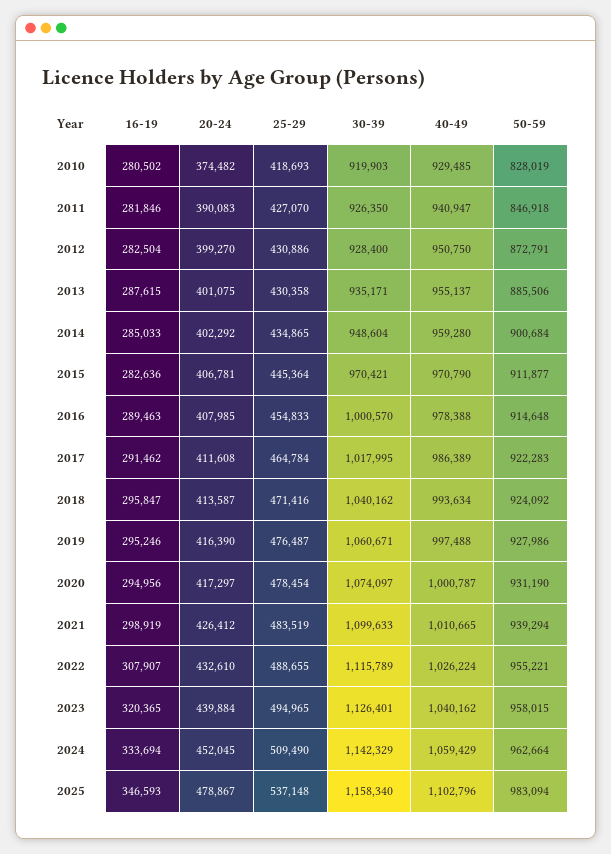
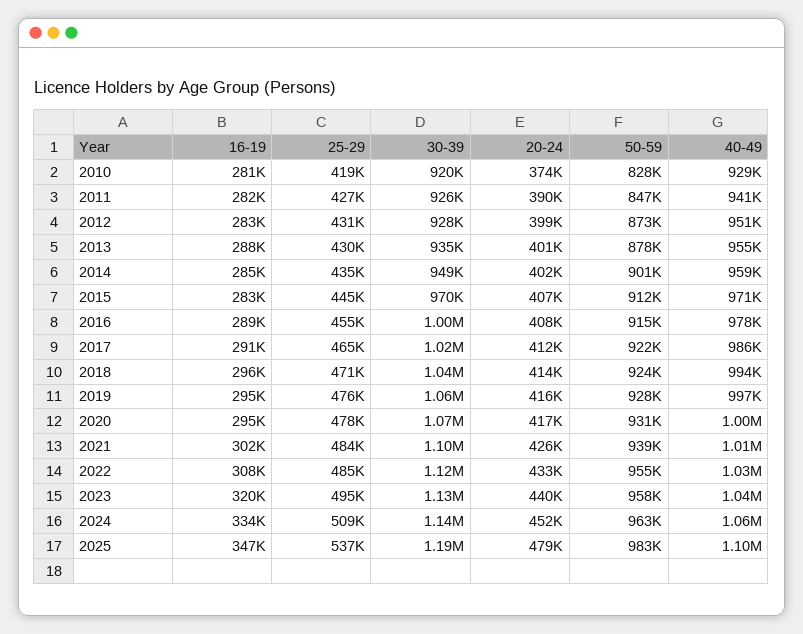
  {
    "16-19": {
      "2010": 280502,
      "2011": 281846,
      "2012": 282504,
      "2013": 287615,
      "2014": 285033,
      "2015": 282636,
      "2016": 289463,
      "2017": 291462,
      "2018": 295847,
      "2019": 295246,
      "2020": 294956,
-     "2021": 298919,
+     "2021": 302000,
      "2022": 307907,
      "2023": 320365,
      "2024": 333694,
      "2025": 346593
    },
    "20-24": {
      "2010": 374482,
      "2011": 390083,
      "2012": 399270,
      "2013": 401075,
      "2014": 402292,
      "2015": 406781,
      "2016": 407985,
      "2017": 411608,
      "2018": 413587,
      "2019": 416390,
      "2020": 417297,
      "2021": 426412,
      "2022": 432610,
      "2023": 439884,
      "2024": 452045,
      "2025": 478867
    },
    "25-29": {
      "2010": 418693,
      "2011": 427070,
      "2012": 430886,
      "2013": 430358,
      "2014": 434865,
      "2015": 445364,
      "2016": 454833,
      "2017": 464784,
      "2018": 471416,
      "2019": 476487,
      "2020": 478454,
      "2021": 483519,
-     "2022": 488655,
+     "2022": 485000,
      "2023": 494965,
      "2024": 509490,
      "2025": 537148
    },
    "30-39": {
      "2010": 919903,
      "2011": 926350,
      "2012": 928400,
      "2013": 935171,
      "2014": 948604,
      "2015": 970421,
      "2016": 1000570,
      "2017": 1017995,
      "2018": 1040162,
      "2019": 1060671,
      "2020": 1074097,
      "2021": 1099633,
      "2022": 1115789,
      "2023": 1126401,
      "2024": 1142329,
-     "2025": 1158340
+     "2025": 1190000
    },
    "40-49": {
      "2010": 929485,
      "2011": 940947,
      "2012": 950750,
      "2013": 955137,
      "2014": 959280,
      "2015": 970790,
      "2016": 978388,
      "2017": 986389,
      "2018": 993634,
      "2019": 997488,
      "2020": 1000787,
      "2021": 1010665,
      "2022": 1026224,
      "2023": 1040162,
      "2024": 1059429,
      "2025": 1102796
    },
    "50-59": {
      "2010": 828019,
      "2011": 846918,
      "2012": 872791,
-     "2013": 885506,
+     "2013": 878000,
      "2014": 900684,
      "2015": 911877,
      "2016": 914648,
      "2017": 922283,
      "2018": 924092,
      "2019": 927986,
      "2020": 931190,
      "2021": 939294,
      "2022": 955221,
      "2023": 958015,
      "2024": 962664,
      "2025": 983094
    }
  }

